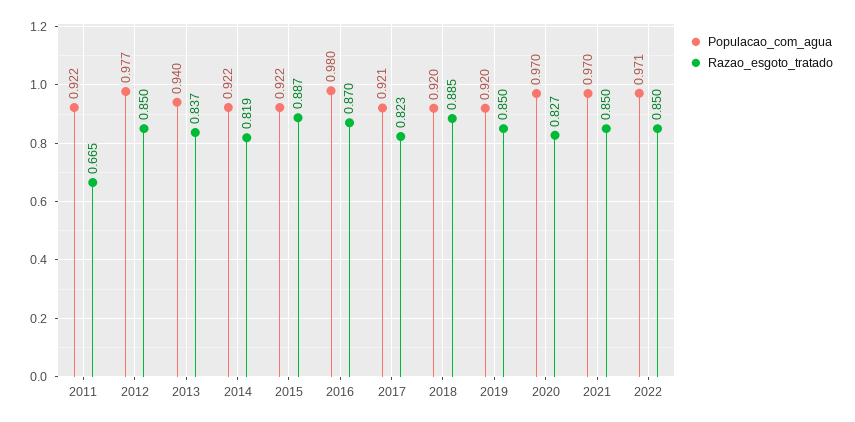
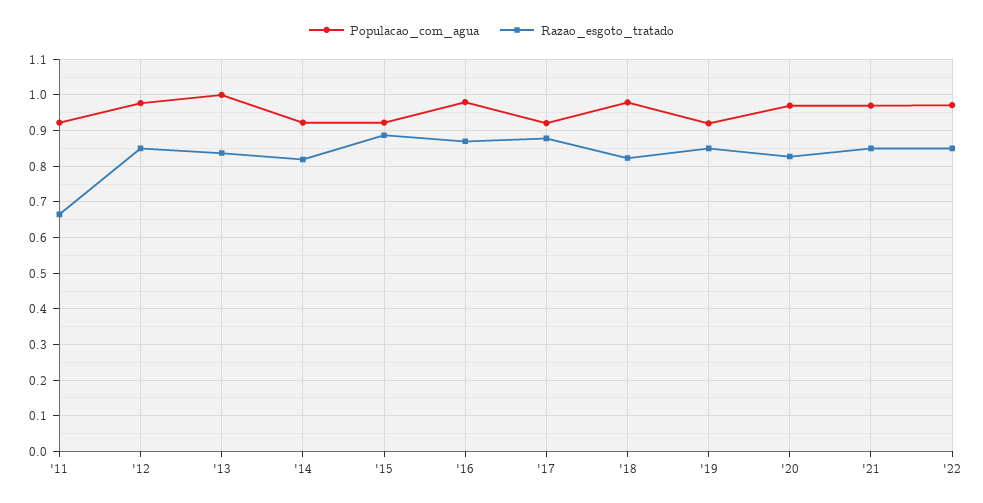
  {
    "Populacao_com_agua": {
      "2011": 0.922,
      "2012": 0.977,
-     "2013": 0.94,
+     "2013": 1,
      "2014": 0.922,
      "2015": 0.922,
      "2016": 0.98,
      "2017": 0.921,
-     "2018": 0.92,
+     "2018": 0.98,
      "2019": 0.92,
      "2020": 0.97,
      "2021": 0.97,
      "2022": 0.971
    },
    "Razao_esgoto_tratado": {
      "2011": 0.665,
      "2012": 0.85,
      "2013": 0.837,
      "2014": 0.819,
      "2015": 0.887,
      "2016": 0.87,
-     "2017": 0.823,
+     "2017": 0.88,
-     "2018": 0.885,
+     "2018": 0.82,
      "2019": 0.85,
      "2020": 0.827,
      "2021": 0.85,
      "2022": 0.85
    }
  }

